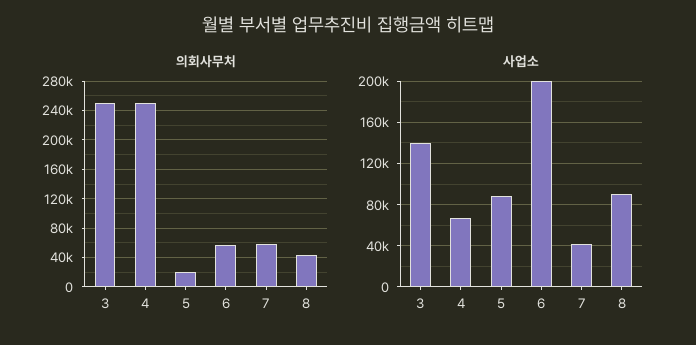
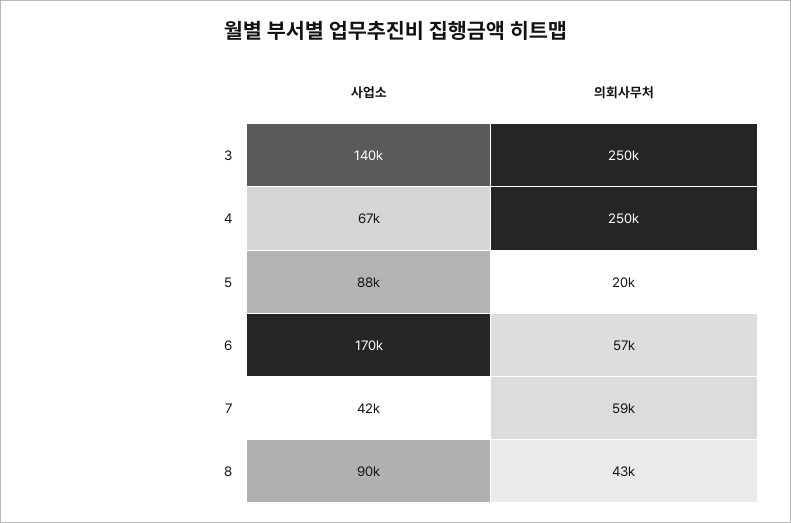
  {
    "의회사무처": {
      "3": 250000,
      "4": 250000,
      "5": 20000,
      "6": 57000,
      "7": 59000,
      "8": 43000
    },
    "사업소": {
      "3": 140000,
      "4": 67000,
      "5": 88000,
-     "6": 200000,
+     "6": 170000,
      "7": 42000,
      "8": 90000
    }
  }

